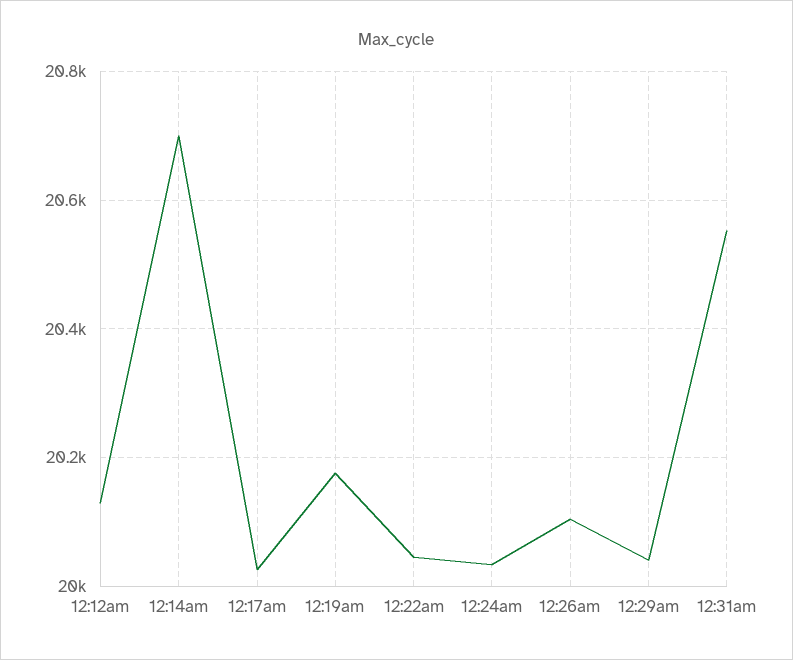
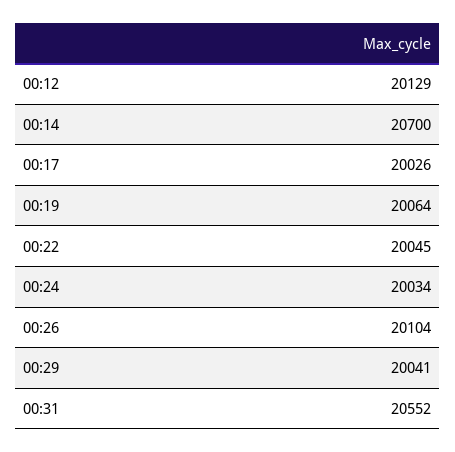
  {
    "12:12am": 20129,
    "12:14am": 20700,
    "12:17am": 20026,
-   "12:19am": 20180,
+   "12:19am": 20064,
    "12:22am": 20045,
    "12:24am": 20034,
    "12:26am": 20104,
    "12:29am": 20041,
    "12:31am": 20552
  }

